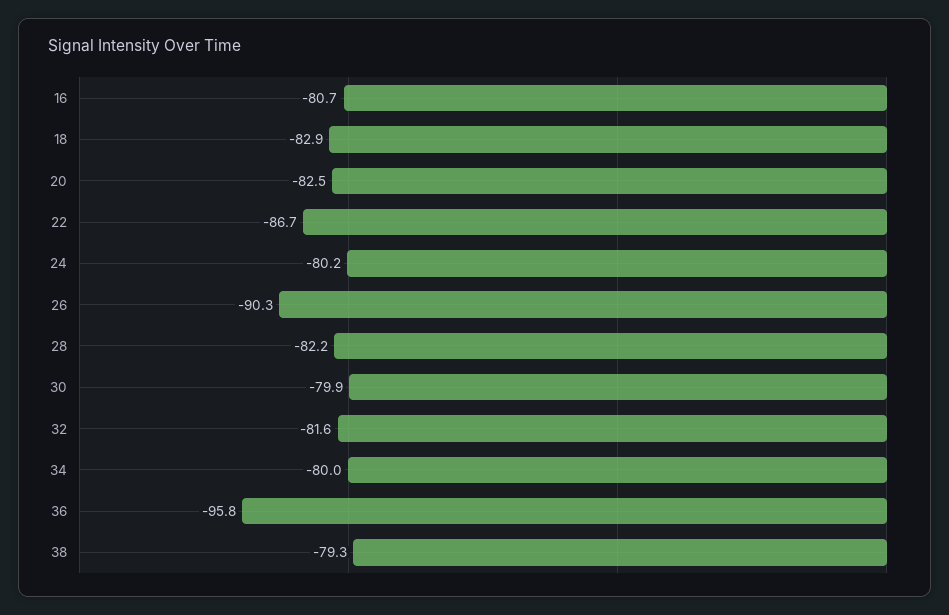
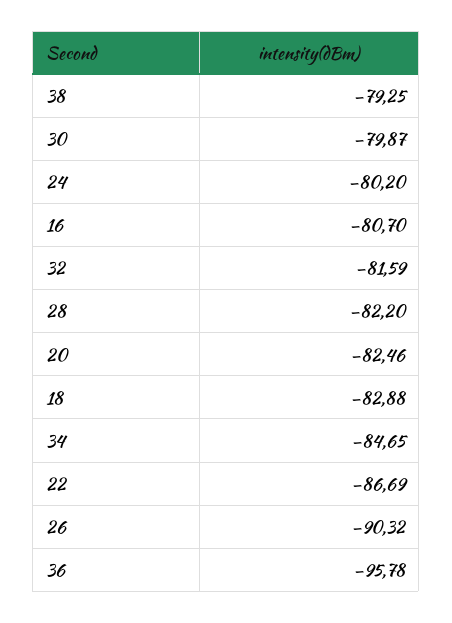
  {
    "16": -80.7,
    "18": -82.88,
    "20": -82.46,
    "22": -86.69,
    "24": -80.2,
    "26": -90.32,
    "28": -82.2,
    "30": -79.87,
    "32": -81.59,
-   "34": -80,
+   "34": -84.65,
    "36": -95.78,
    "38": -79.25
  }

